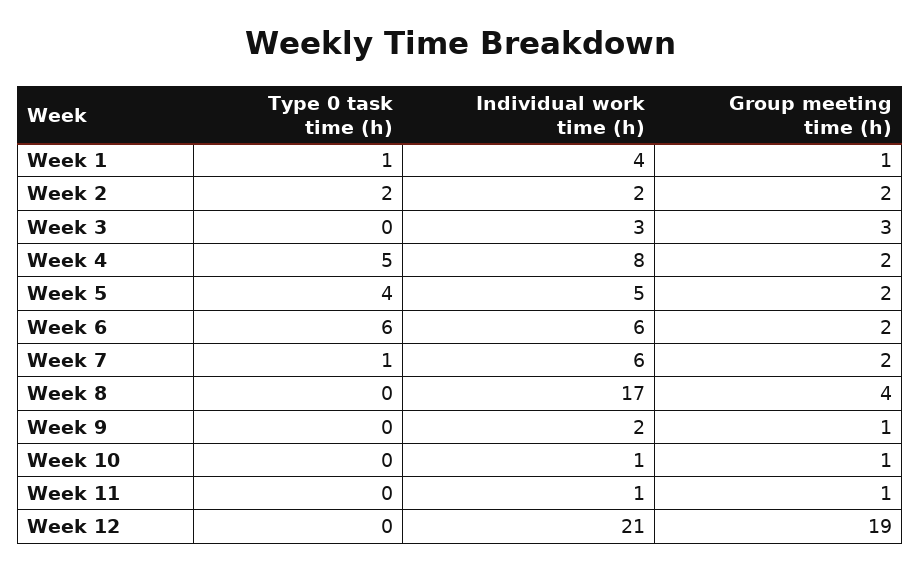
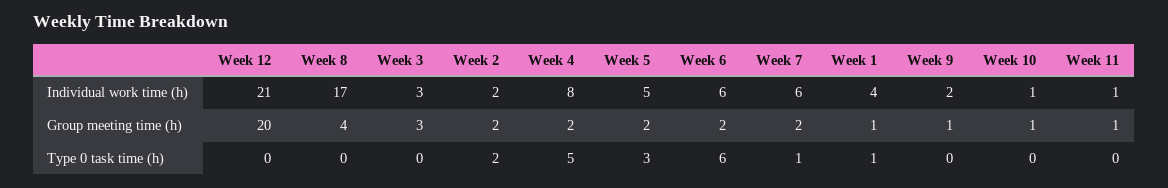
  {
    "Type 0 task time (h)": {
      "Week 1": 1,
      "Week 2": 2,
      "Week 3": 0,
      "Week 4": 5,
-     "Week 5": 4,
+     "Week 5": 3,
      "Week 6": 6,
      "Week 7": 1,
      "Week 8": 0,
      "Week 9": 0,
      "Week 10": 0,
      "Week 11": 0,
      "Week 12": 0
    },
    "Individual work time (h)": {
      "Week 1": 4,
      "Week 2": 2,
      "Week 3": 3,
      "Week 4": 8,
      "Week 5": 5,
      "Week 6": 6,
      "Week 7": 6,
      "Week 8": 17,
      "Week 9": 2,
      "Week 10": 1,
      "Week 11": 1,
      "Week 12": 21
    },
    "Group meeting time (h)": {
      "Week 1": 1,
      "Week 2": 2,
      "Week 3": 3,
      "Week 4": 2,
      "Week 5": 2,
      "Week 6": 2,
      "Week 7": 2,
      "Week 8": 4,
      "Week 9": 1,
      "Week 10": 1,
      "Week 11": 1,
-     "Week 12": 19
+     "Week 12": 20
    }
  }

